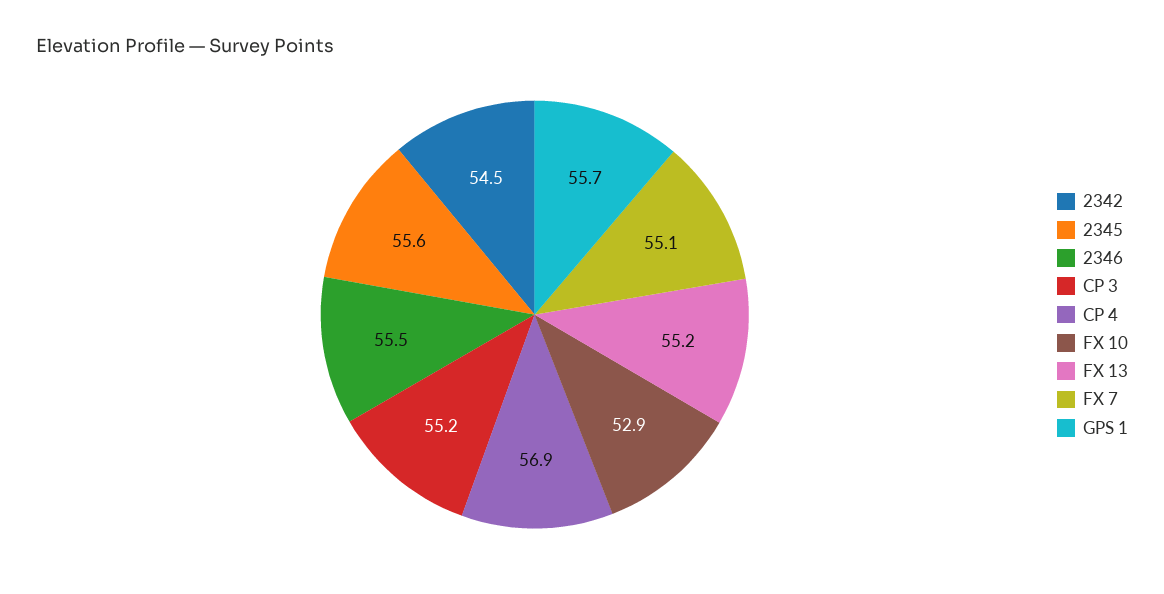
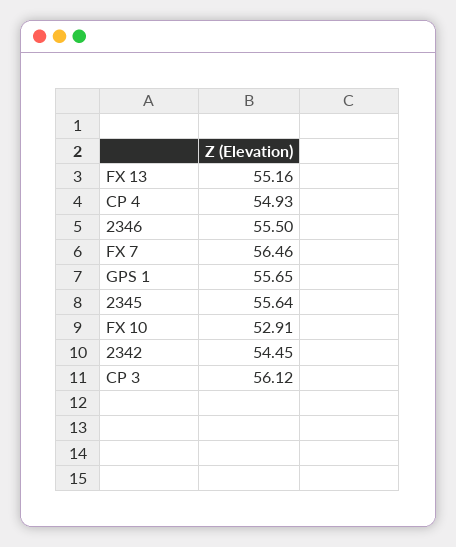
  {
    "2342": 54.45,
    "2345": 55.64,
    "2346": 55.5,
-   "CP 3": 55.2,
+   "CP 3": 56.12,
-   "CP 4": 56.9,
+   "CP 4": 54.93,
    "FX 10": 52.91,
    "FX 13": 55.16,
-   "FX 7": 55.1,
+   "FX 7": 56.46,
    "GPS 1": 55.65
  }

